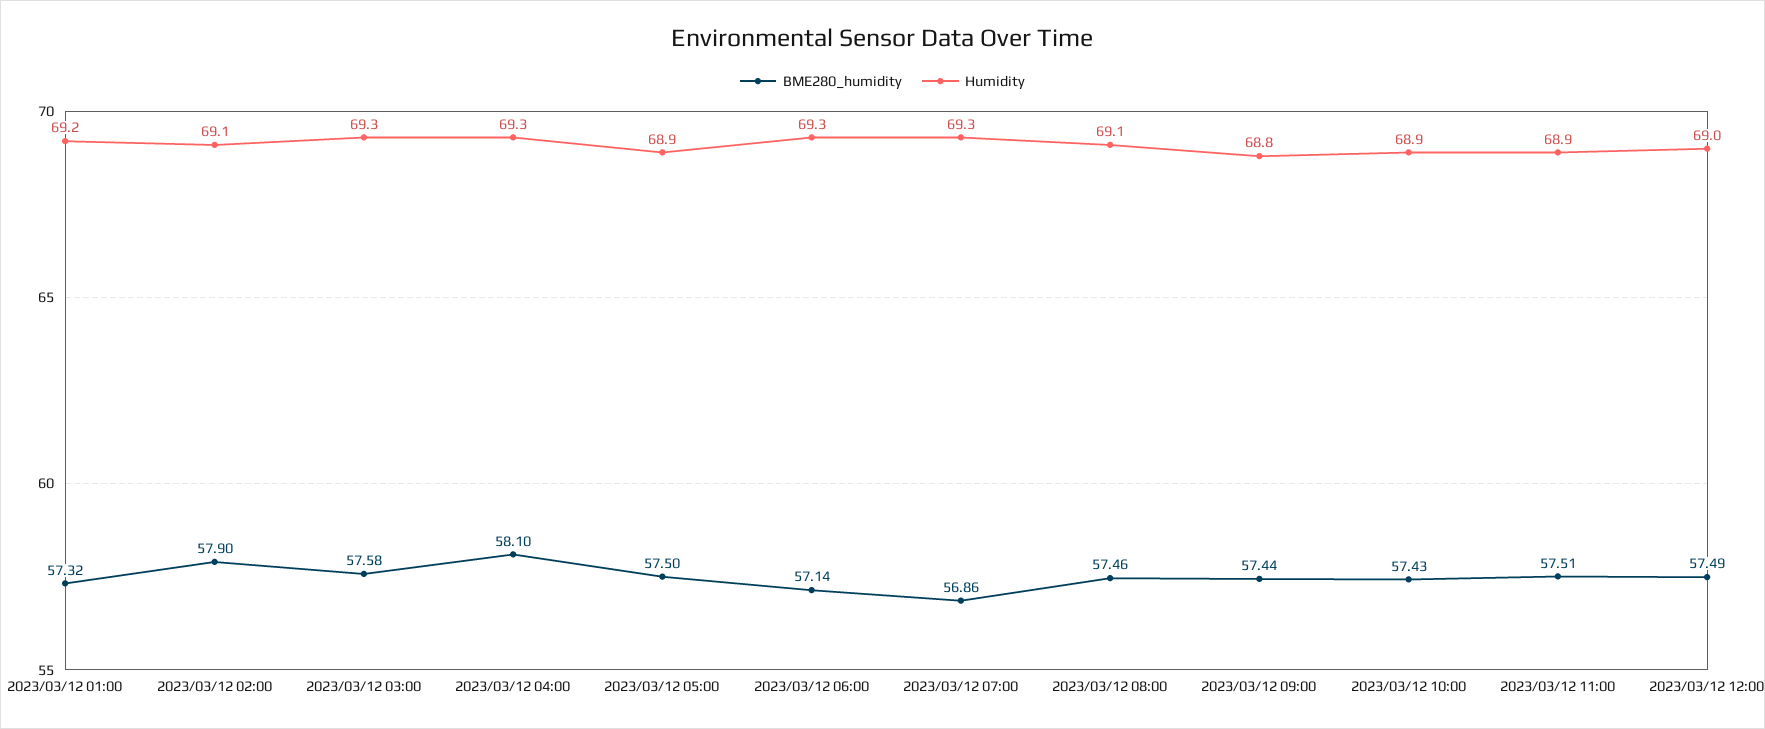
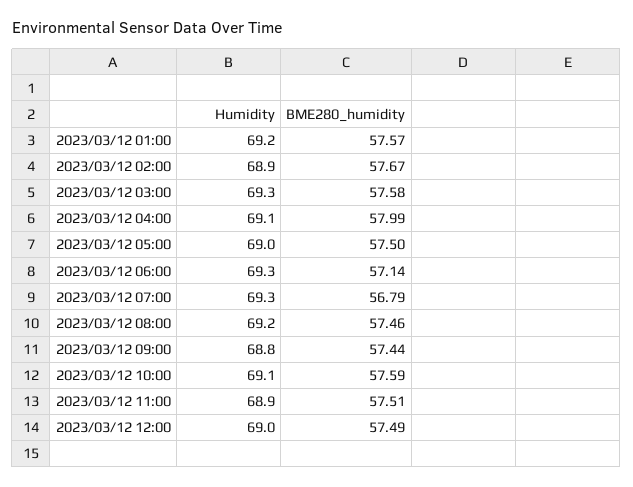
  {
    "BME280_humidity": {
-     "2023/03/12 01:00": 57.32,
+     "2023/03/12 01:00": 57.57,
-     "2023/03/12 02:00": 57.9,
+     "2023/03/12 02:00": 57.67,
      "2023/03/12 03:00": 57.58,
-     "2023/03/12 04:00": 58.1,
+     "2023/03/12 04:00": 57.99,
      "2023/03/12 05:00": 57.5,
      "2023/03/12 06:00": 57.14,
-     "2023/03/12 07:00": 56.86,
+     "2023/03/12 07:00": 56.79,
      "2023/03/12 08:00": 57.46,
      "2023/03/12 09:00": 57.44,
-     "2023/03/12 10:00": 57.43,
+     "2023/03/12 10:00": 57.59,
      "2023/03/12 11:00": 57.51,
      "2023/03/12 12:00": 57.49
    },
    "Humidity": {
      "2023/03/12 01:00": 69.2,
-     "2023/03/12 02:00": 69.1,
+     "2023/03/12 02:00": 68.9,
      "2023/03/12 03:00": 69.3,
-     "2023/03/12 04:00": 69.3,
+     "2023/03/12 04:00": 69.1,
-     "2023/03/12 05:00": 68.9,
+     "2023/03/12 05:00": 69,
      "2023/03/12 06:00": 69.3,
      "2023/03/12 07:00": 69.3,
-     "2023/03/12 08:00": 69.1,
+     "2023/03/12 08:00": 69.2,
      "2023/03/12 09:00": 68.8,
-     "2023/03/12 10:00": 68.9,
+     "2023/03/12 10:00": 69.1,
      "2023/03/12 11:00": 68.9,
      "2023/03/12 12:00": 69
    }
  }

